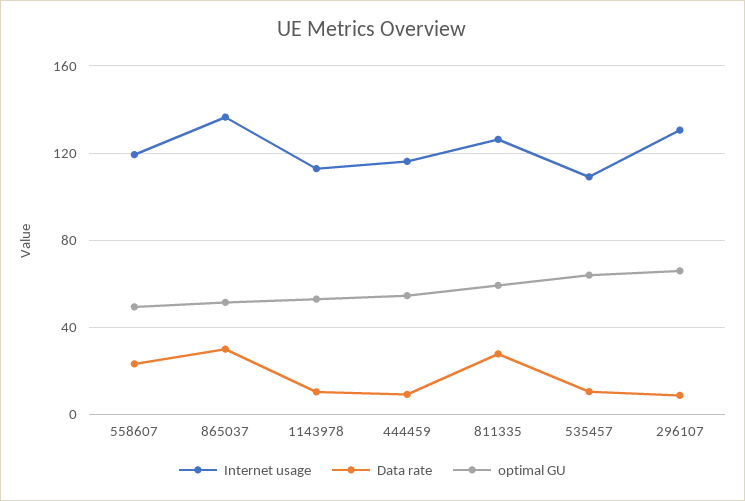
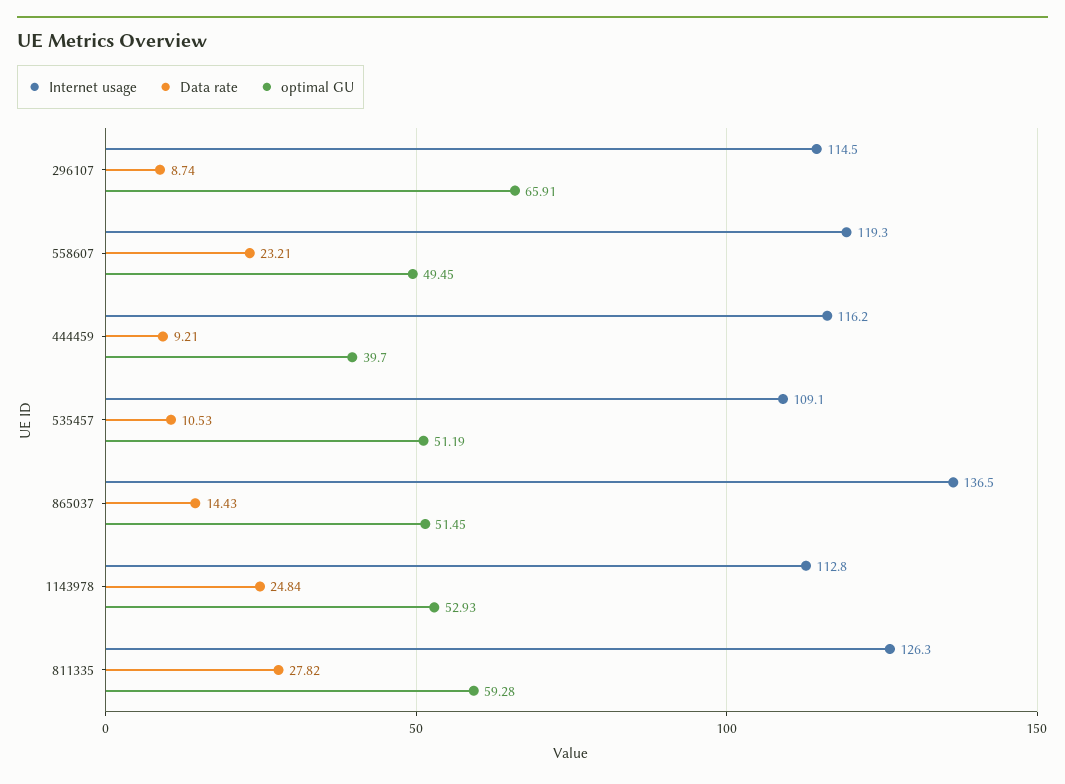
  {
    "Internet usage": {
      "558607": 119.3,
      "865037": 136.5,
      "1143978": 112.8,
      "444459": 116.2,
      "811335": 126.3,
      "535457": 109.1,
-     "296107": 130
+     "296107": 114.5
    },
    "Data rate": {
      "558607": 23.21,
-     "865037": 30,
+     "865037": 14.43,
-     "1143978": 10,
+     "1143978": 24.84,
      "444459": 9.21,
      "811335": 27.82,
      "535457": 10.53,
      "296107": 8.74
    },
    "optimal GU": {
      "558607": 49.45,
      "865037": 51.45,
      "1143978": 52.93,
-     "444459": 55,
+     "444459": 39.7,
      "811335": 59.28,
-     "535457": 65,
+     "535457": 51.19,
      "296107": 65.91
    }
  }

